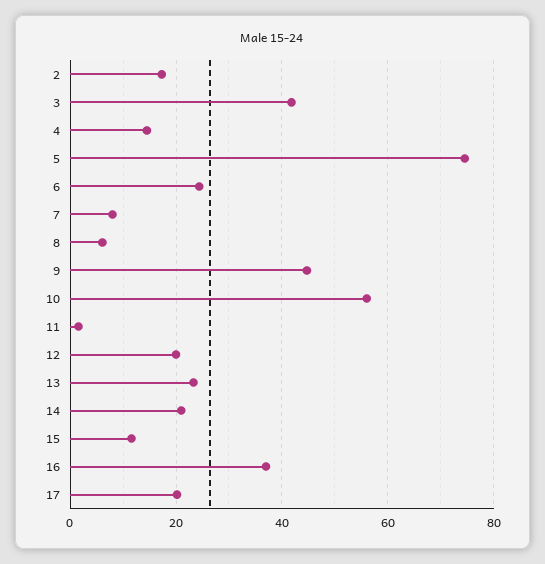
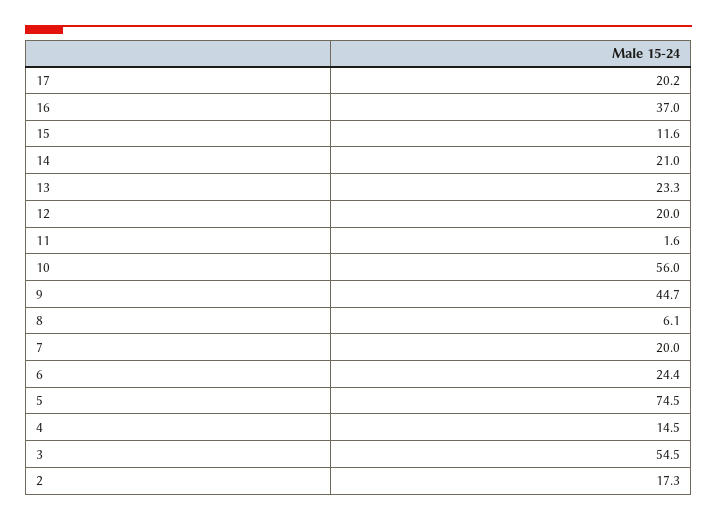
  {
    "2": 17.3,
-   "3": 42,
+   "3": 54.5,
    "4": 14.5,
    "5": 74.5,
    "6": 24.4,
-   "7": 8,
+   "7": 20,
    "8": 6.1,
    "9": 44.7,
    "10": 56,
    "11": 1.6,
    "12": 20,
    "13": 23.3,
    "14": 21,
    "15": 11.6,
    "16": 37,
    "17": 20.2
  }

